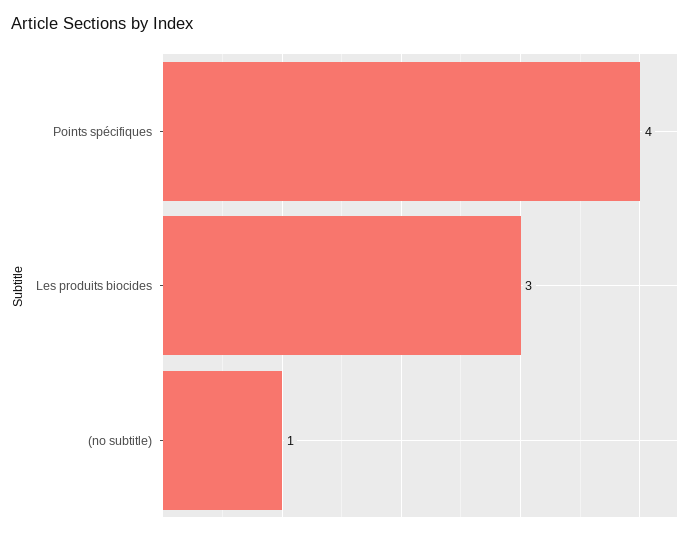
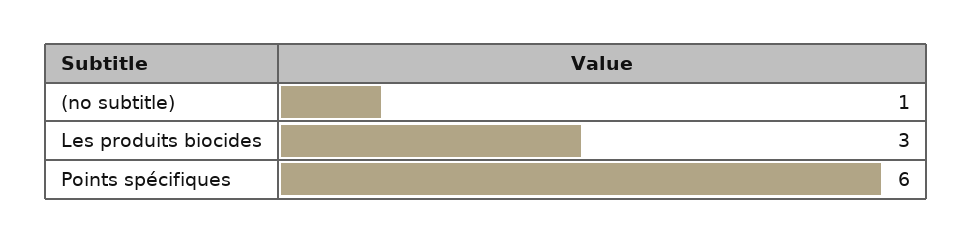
  {
-   "Points spécifiques": 4,
+   "Points spécifiques": 6,
    "Les produits biocides": 3,
    "(no subtitle)": 1
  }

